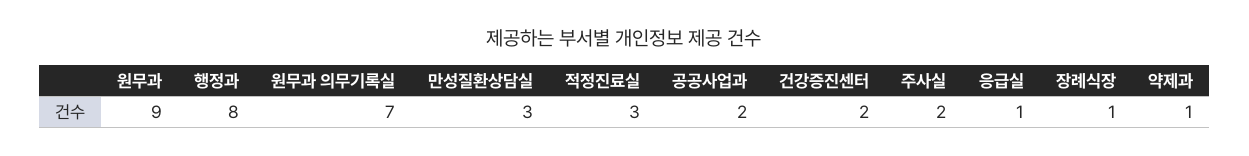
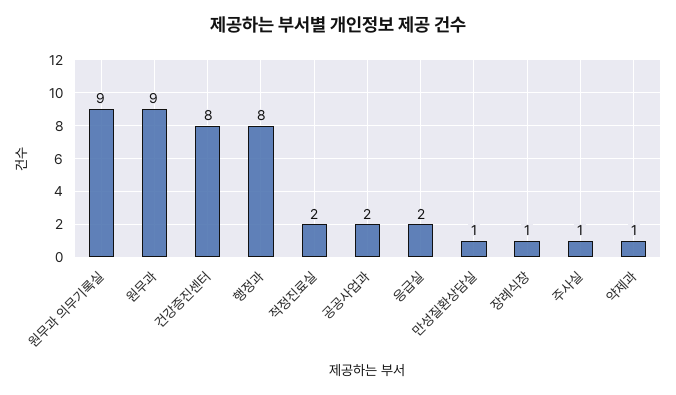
  {
    "원무과": 9,
    "행정과": 8,
-   "원무과 의무기록실": 7,
+   "원무과 의무기록실": 9,
-   "만성질환상담실": 3,
+   "만성질환상담실": 1,
-   "적정진료실": 3,
+   "적정진료실": 2,
    "공공사업과": 2,
-   "건강증진센터": 2,
+   "건강증진센터": 8,
-   "주사실": 2,
+   "주사실": 1,
-   "응급실": 1,
+   "응급실": 2,
    "장례식장": 1,
    "약제과": 1
  }

